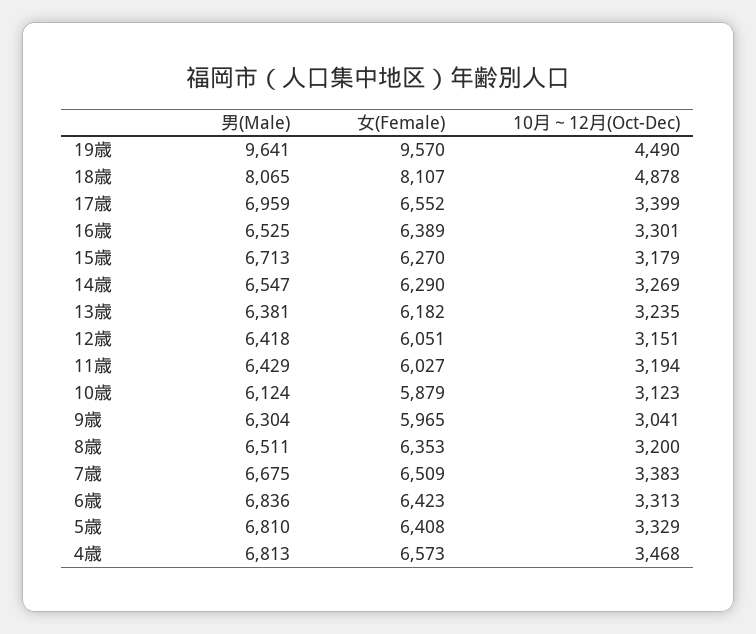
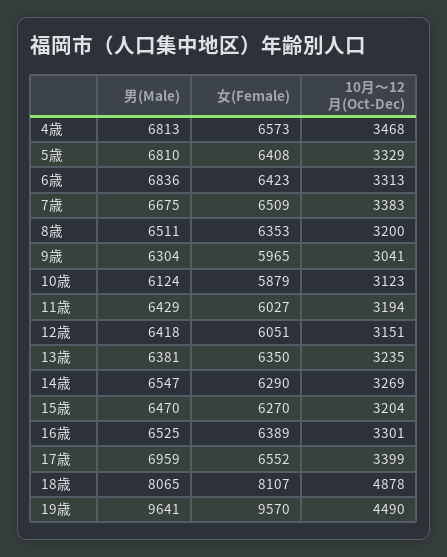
  {
    "男(Male)": {
      "19歳": 9641,
      "18歳": 8065,
      "17歳": 6959,
      "16歳": 6525,
-     "15歳": 6713,
+     "15歳": 6470,
      "14歳": 6547,
      "13歳": 6381,
      "12歳": 6418,
      "11歳": 6429,
      "10歳": 6124,
      "9歳": 6304,
      "8歳": 6511,
      "7歳": 6675,
      "6歳": 6836,
      "5歳": 6810,
      "4歳": 6813
    },
    "女(Female)": {
      "19歳": 9570,
      "18歳": 8107,
      "17歳": 6552,
      "16歳": 6389,
      "15歳": 6270,
      "14歳": 6290,
-     "13歳": 6182,
+     "13歳": 6350,
      "12歳": 6051,
      "11歳": 6027,
      "10歳": 5879,
      "9歳": 5965,
      "8歳": 6353,
      "7歳": 6509,
      "6歳": 6423,
      "5歳": 6408,
      "4歳": 6573
    },
    "10月～12月(Oct-Dec)": {
      "19歳": 4490,
      "18歳": 4878,
      "17歳": 3399,
      "16歳": 3301,
-     "15歳": 3179,
+     "15歳": 3204,
      "14歳": 3269,
      "13歳": 3235,
      "12歳": 3151,
      "11歳": 3194,
      "10歳": 3123,
      "9歳": 3041,
      "8歳": 3200,
      "7歳": 3383,
      "6歳": 3313,
      "5歳": 3329,
      "4歳": 3468
    }
  }

